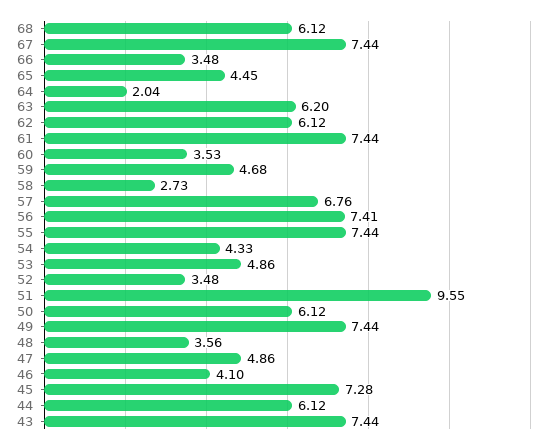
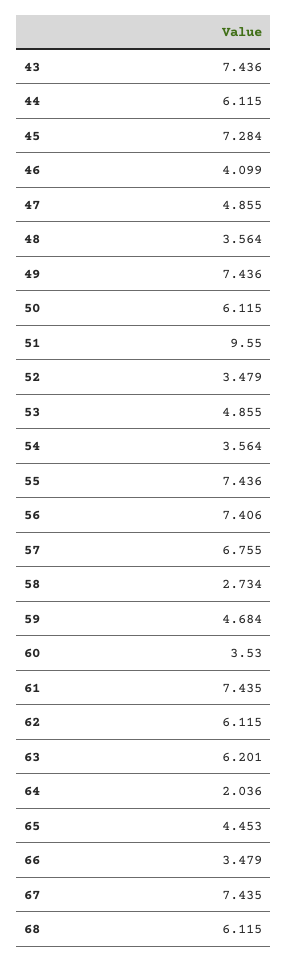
  {
    "68": 6.115,
    "67": 7.435,
    "66": 3.479,
    "65": 4.453,
    "64": 2.036,
    "63": 6.201,
    "62": 6.115,
    "61": 7.435,
    "60": 3.53,
    "59": 4.684,
    "58": 2.734,
    "57": 6.755,
    "56": 7.406,
    "55": 7.436,
-   "54": 4.33,
+   "54": 3.564,
    "53": 4.855,
    "52": 3.479,
    "51": 9.55,
    "50": 6.115,
    "49": 7.436,
    "48": 3.564,
    "47": 4.855,
    "46": 4.099,
    "45": 7.284,
    "44": 6.115,
    "43": 7.436
  }

